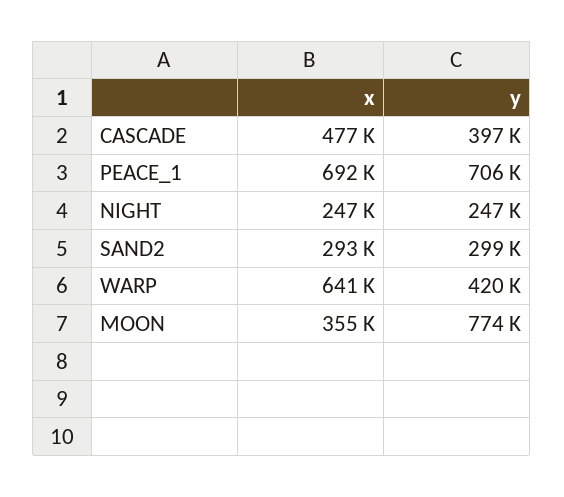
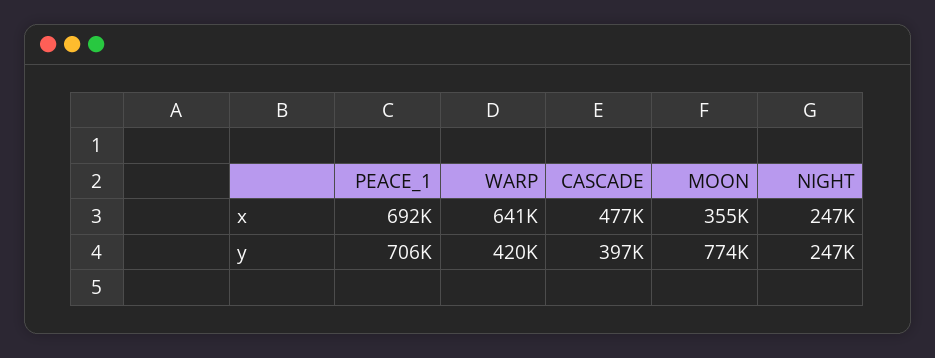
  {
    "x": {
      "CASCADE": 477000,
      "PEACE_1": 692000,
      "NIGHT": 247000,
-     "SAND2": 293000,
      "WARP": 641000,
      "MOON": 355000
    },
    "y": {
      "CASCADE": 397000,
      "PEACE_1": 706000,
      "NIGHT": 247000,
-     "SAND2": 299000,
      "WARP": 420000,
      "MOON": 774000
    }
  }

